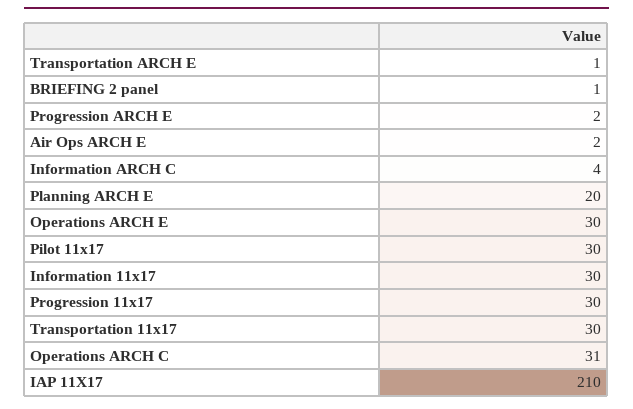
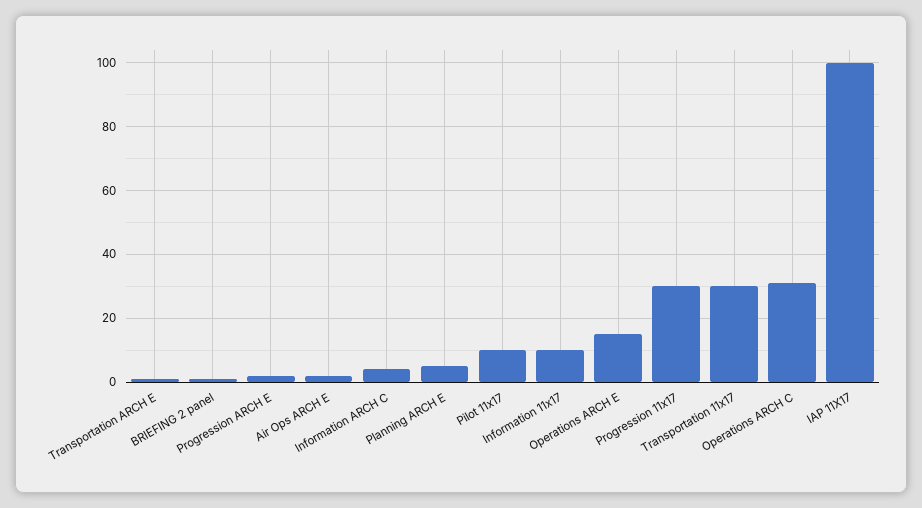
  {
    "Transportation ARCH E": 1,
    "BRIEFING 2 panel": 1,
    "Progression ARCH E": 2,
    "Air Ops ARCH E": 2,
    "Information ARCH C": 4,
-   "Planning ARCH E": 20,
+   "Planning ARCH E": 5,
-   "Operations ARCH E": 30,
+   "Operations ARCH E": 15,
-   "Pilot 11x17": 30,
+   "Pilot 11x17": 10,
-   "Information 11x17": 30,
+   "Information 11x17": 10,
    "Progression 11x17": 30,
    "Transportation 11x17": 30,
    "Operations ARCH C": 31,
-   "IAP 11X17": 210
+   "IAP 11X17": 100
  }

